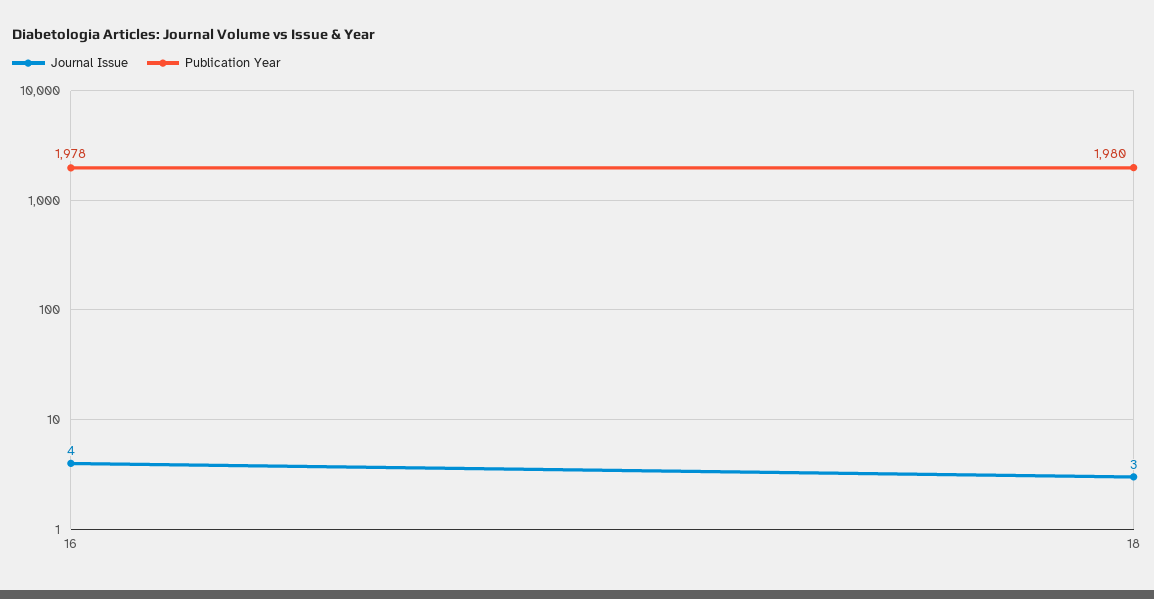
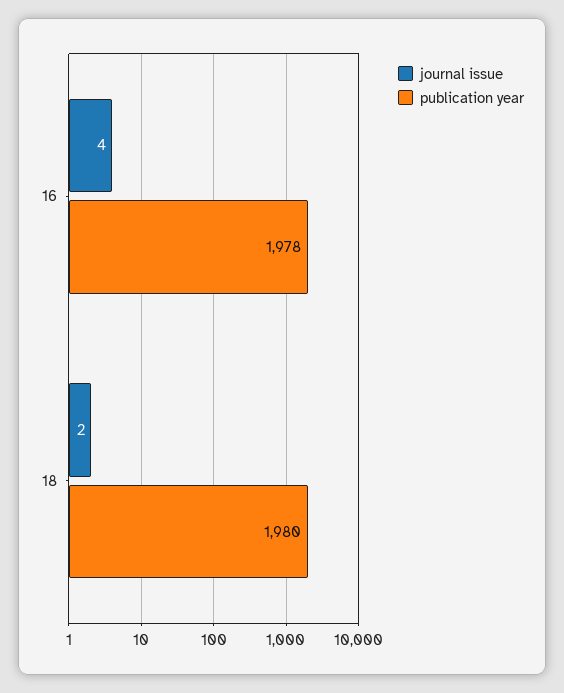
  {
    "Journal Issue": {
      "16": 4,
-     "18": 3
+     "18": 2
    },
    "Publication Year": {
      "16": 1978,
      "18": 1980
    }
  }

